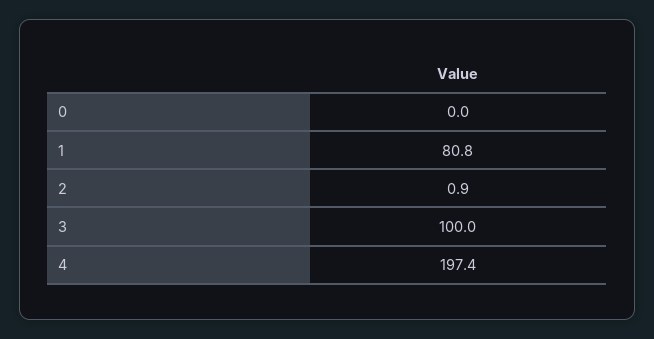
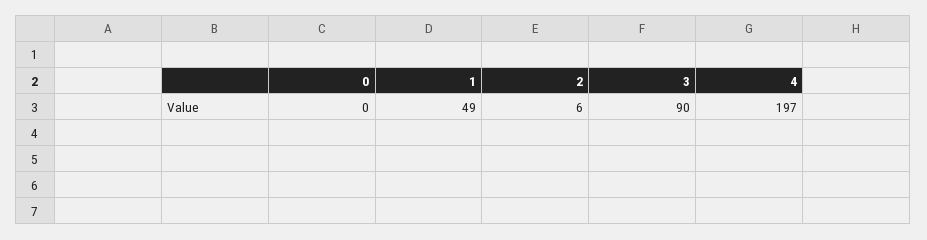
  {
    "0": 0,
-   "1": 80.8,
+   "1": 49,
-   "2": 0.9,
+   "2": 6,
-   "3": 100,
+   "3": 90,
    "4": 197.4
  }

